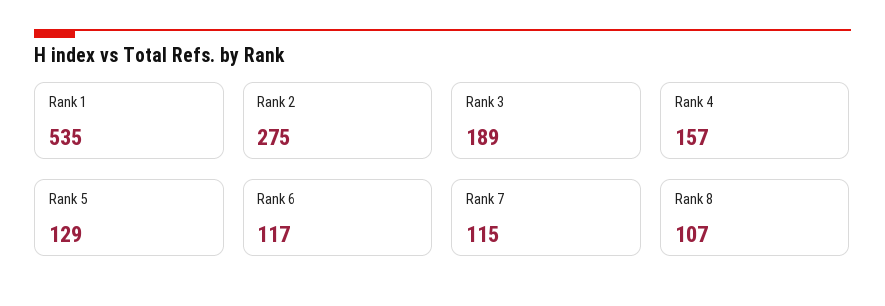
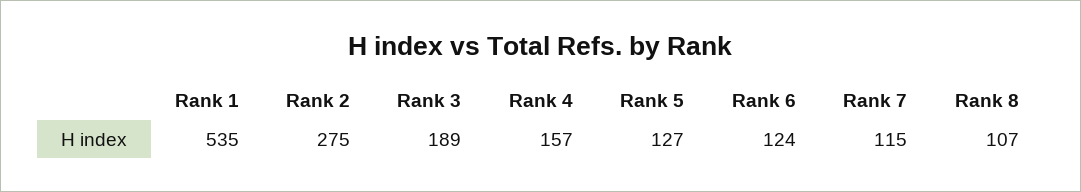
  {
    "Rank 1": 535,
    "Rank 2": 275,
    "Rank 3": 189,
    "Rank 4": 157,
-   "Rank 5": 129,
+   "Rank 5": 127,
-   "Rank 6": 117,
+   "Rank 6": 124,
    "Rank 7": 115,
    "Rank 8": 107
  }

